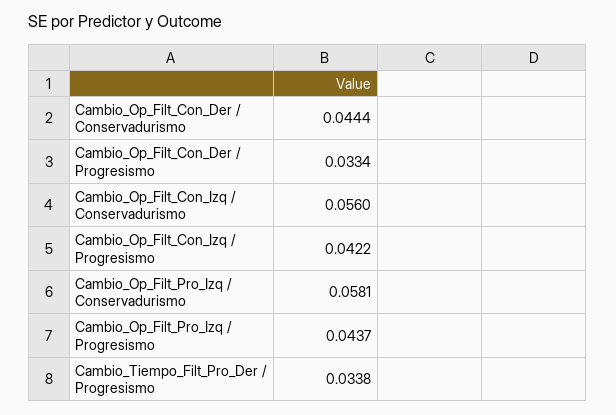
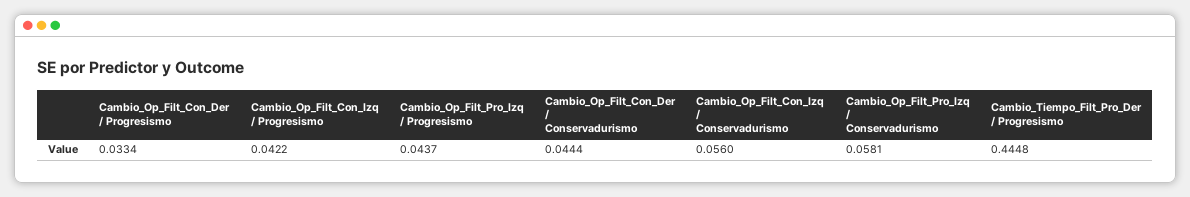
  {
    "Cambio_Op_Filt_Con_Der / Conservadurismo": 0.0444,
    "Cambio_Op_Filt_Con_Der / Progresismo": 0.0334,
    "Cambio_Op_Filt_Con_Izq / Conservadurismo": 0.056,
    "Cambio_Op_Filt_Con_Izq / Progresismo": 0.0422,
    "Cambio_Op_Filt_Pro_Izq / Conservadurismo": 0.0581,
    "Cambio_Op_Filt_Pro_Izq / Progresismo": 0.0437,
-   "Cambio_Tiempo_Filt_Pro_Der / Progresismo": 0.0338
+   "Cambio_Tiempo_Filt_Pro_Der / Progresismo": 0.4448
  }

